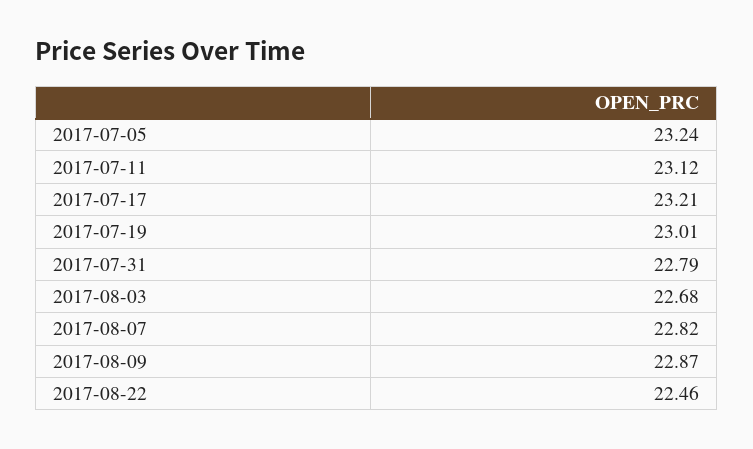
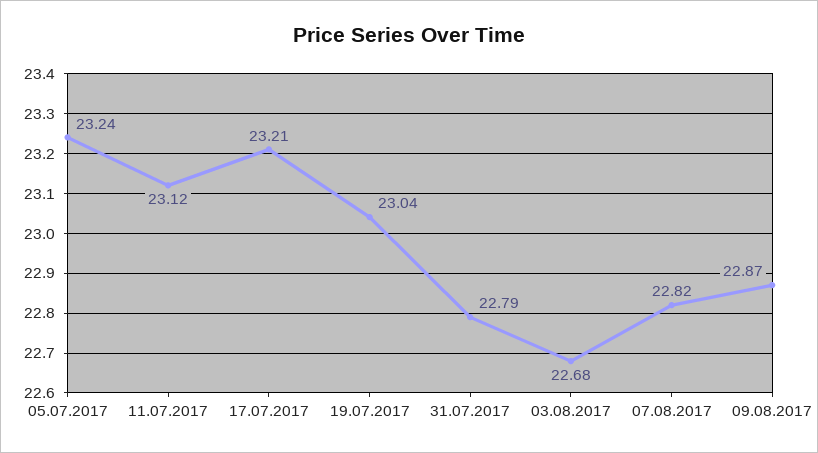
  {
    "2017-07-05": 23.24,
    "2017-07-11": 23.12,
    "2017-07-17": 23.21,
-   "2017-07-19": 23.01,
+   "2017-07-19": 23.04,
    "2017-07-31": 22.79,
    "2017-08-03": 22.68,
    "2017-08-07": 22.82,
-   "2017-08-09": 22.87,
+   "2017-08-09": 22.87
-   "2017-08-22": 22.46
  }

